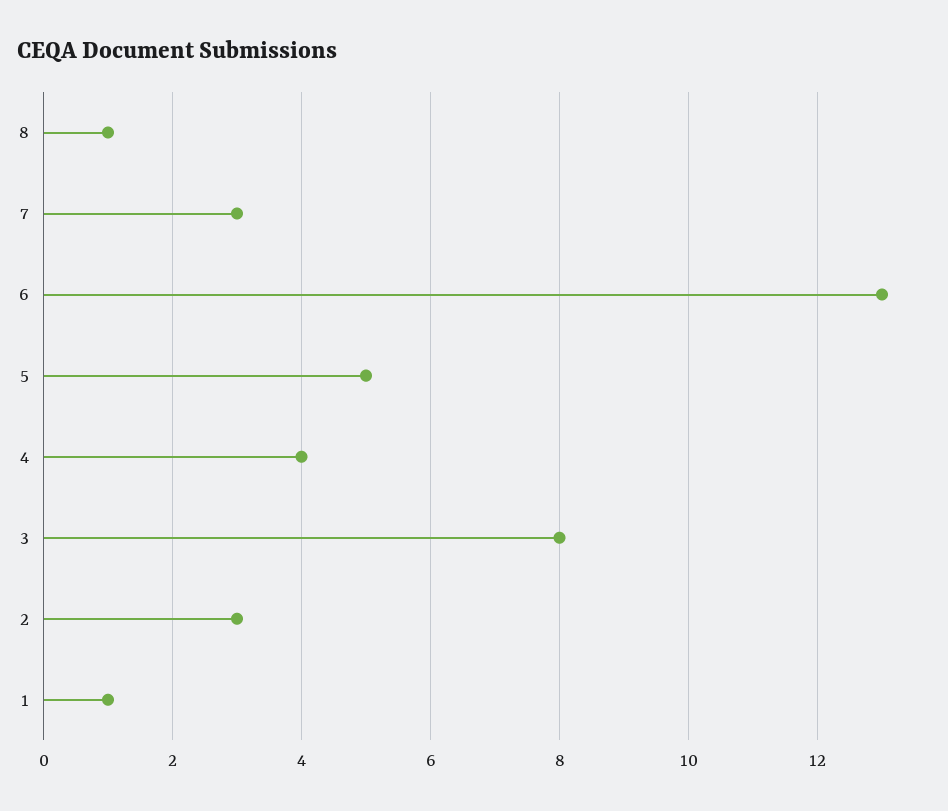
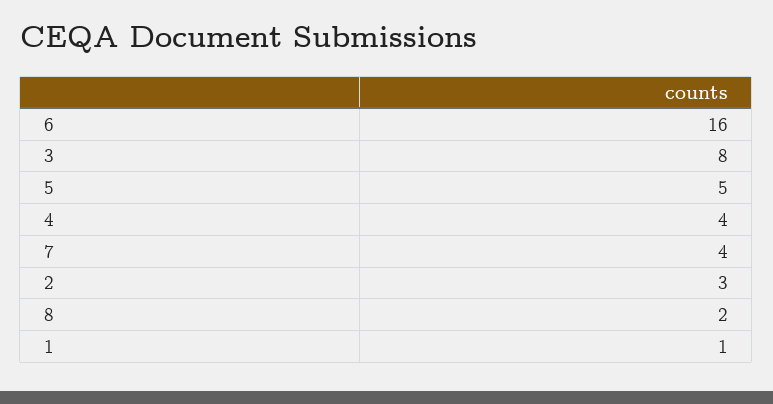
  {
-   "8": 1,
+   "8": 2,
-   "7": 3,
+   "7": 4,
-   "6": 13,
+   "6": 16,
    "5": 5,
    "4": 4,
    "3": 8,
    "2": 3,
    "1": 1
  }

